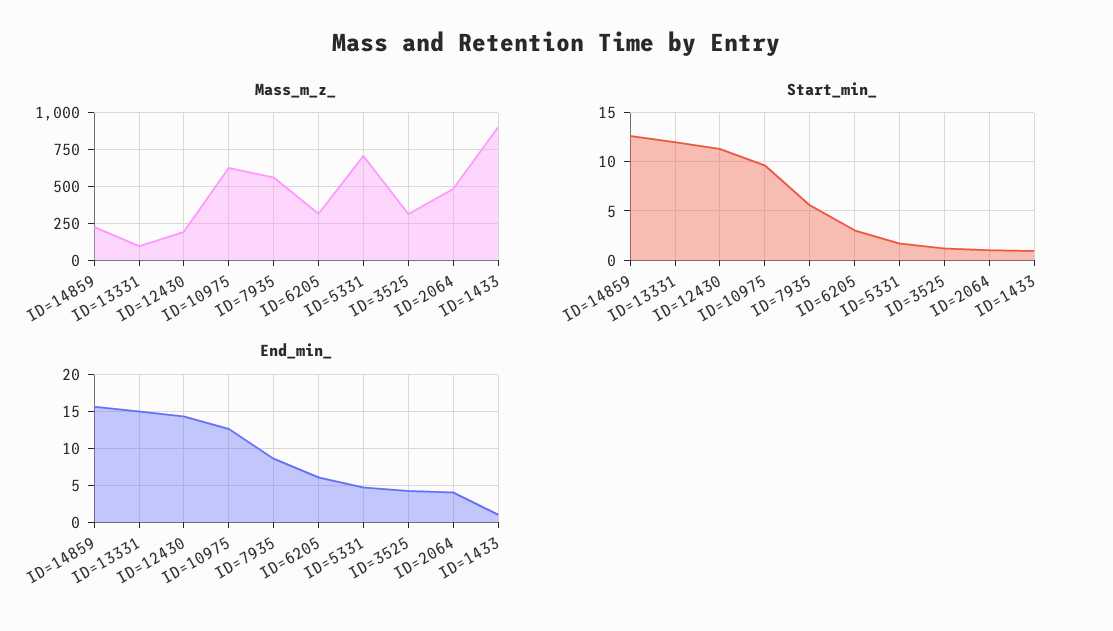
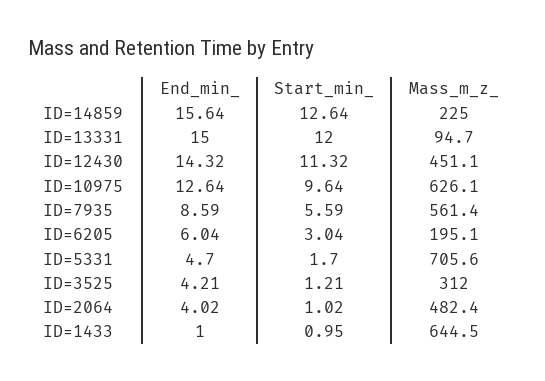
  {
    "Mass_m_z_": {
      "ID=14859": 225,
      "ID=13331": 94.7,
-     "ID=12430": 200,
+     "ID=12430": 451.1,
      "ID=10975": 626.1,
      "ID=7935": 561.4,
-     "ID=6205": 300,
+     "ID=6205": 195.1,
      "ID=5331": 705.6,
      "ID=3525": 312,
      "ID=2064": 482.4,
-     "ID=1433": 900
+     "ID=1433": 644.5
    },
    "Start_min_": {
      "ID=14859": 12.64,
      "ID=13331": 12,
      "ID=12430": 11.32,
      "ID=10975": 9.64,
      "ID=7935": 5.59,
      "ID=6205": 3.04,
      "ID=5331": 1.7,
      "ID=3525": 1.21,
      "ID=2064": 1.02,
      "ID=1433": 0.95
    },
    "End_min_": {
      "ID=14859": 15.64,
      "ID=13331": 15,
      "ID=12430": 14.32,
      "ID=10975": 12.64,
      "ID=7935": 8.59,
      "ID=6205": 6.04,
      "ID=5331": 4.7,
      "ID=3525": 4.21,
      "ID=2064": 4.02,
      "ID=1433": 1
    }
  }

